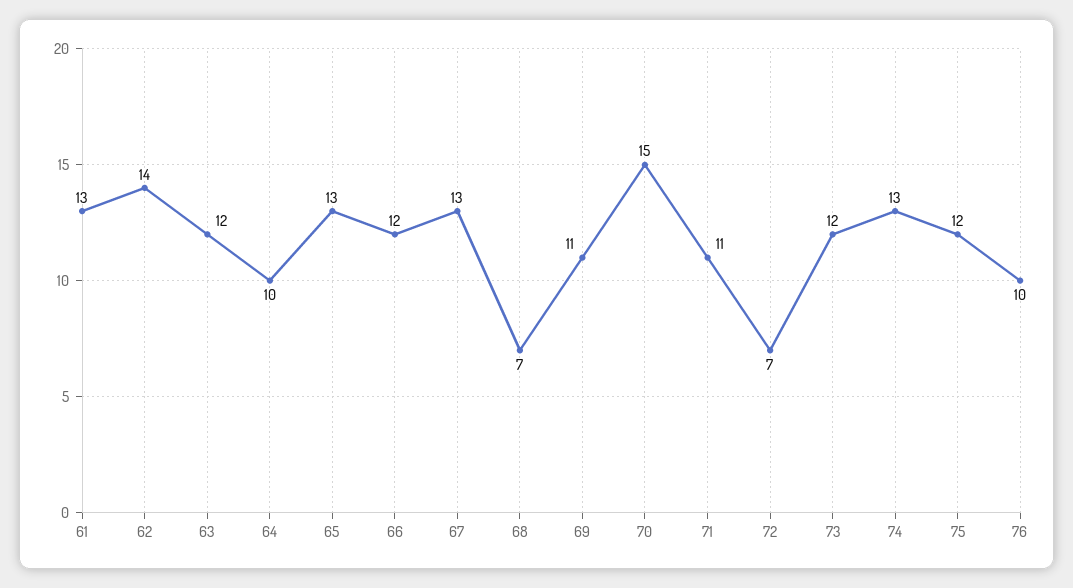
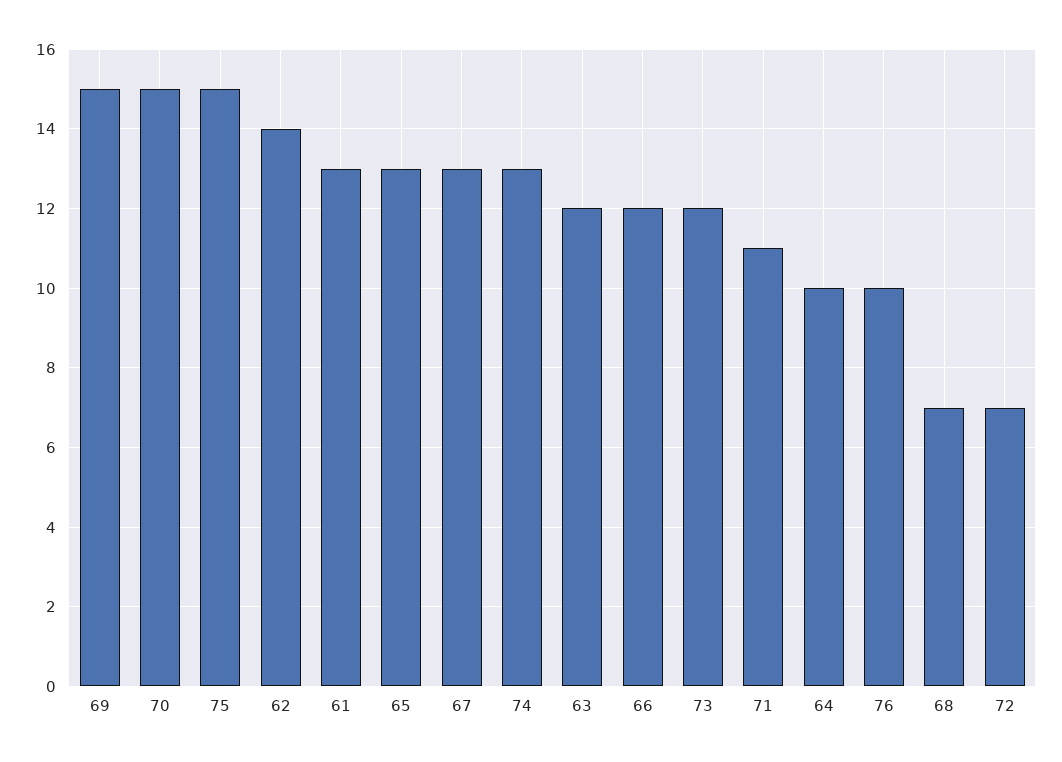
  {
    "61": 13,
    "62": 14,
    "63": 12,
    "64": 10,
    "65": 13,
    "66": 12,
    "67": 13,
    "68": 7,
-   "69": 11,
+   "69": 15,
    "70": 15,
    "71": 11,
    "72": 7,
    "73": 12,
    "74": 13,
-   "75": 12,
+   "75": 15,
    "76": 10
  }

